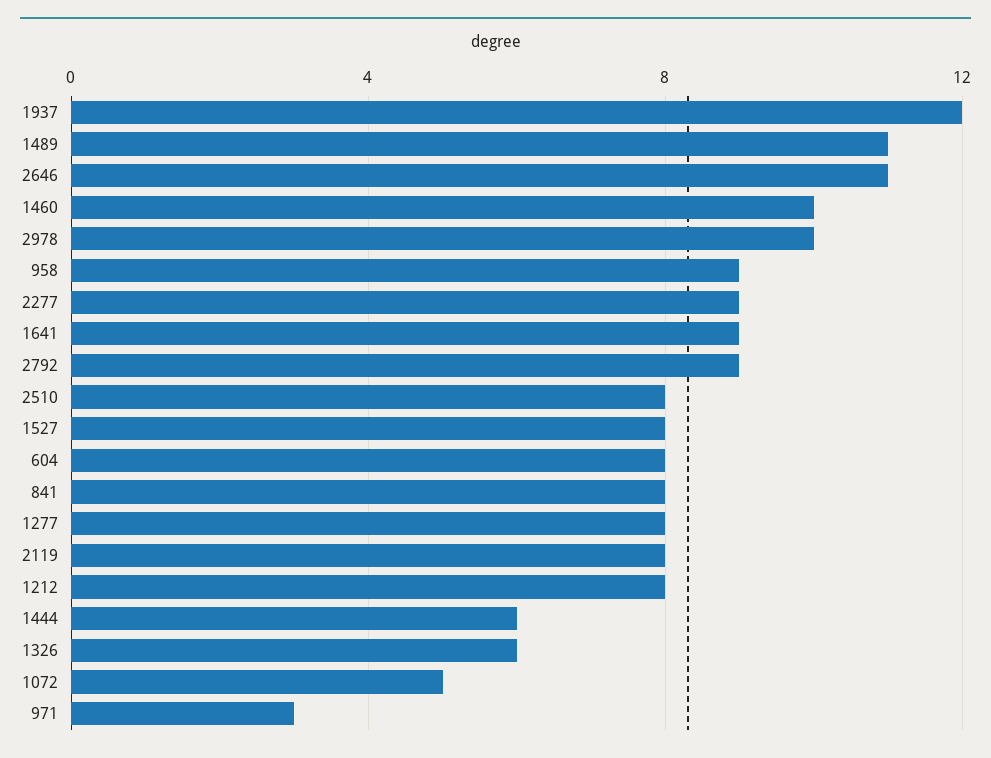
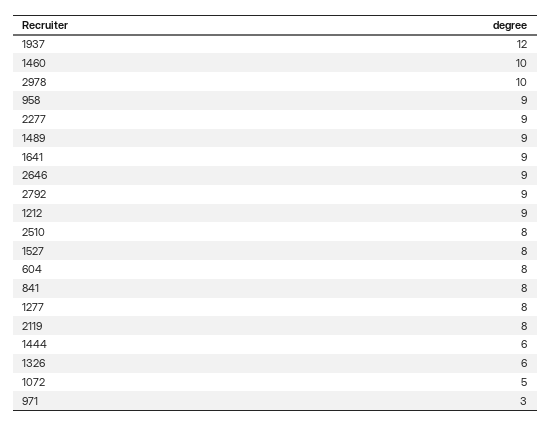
  {
    "1937": 12,
-   "1489": 11,
+   "1489": 9,
-   "2646": 11,
+   "2646": 9,
    "1460": 10,
    "2978": 10,
    "958": 9,
    "2277": 9,
    "1641": 9,
    "2792": 9,
    "2510": 8,
    "1527": 8,
    "604": 8,
    "841": 8,
    "1277": 8,
    "2119": 8,
-   "1212": 8,
+   "1212": 9,
    "1444": 6,
    "1326": 6,
    "1072": 5,
    "971": 3
  }

